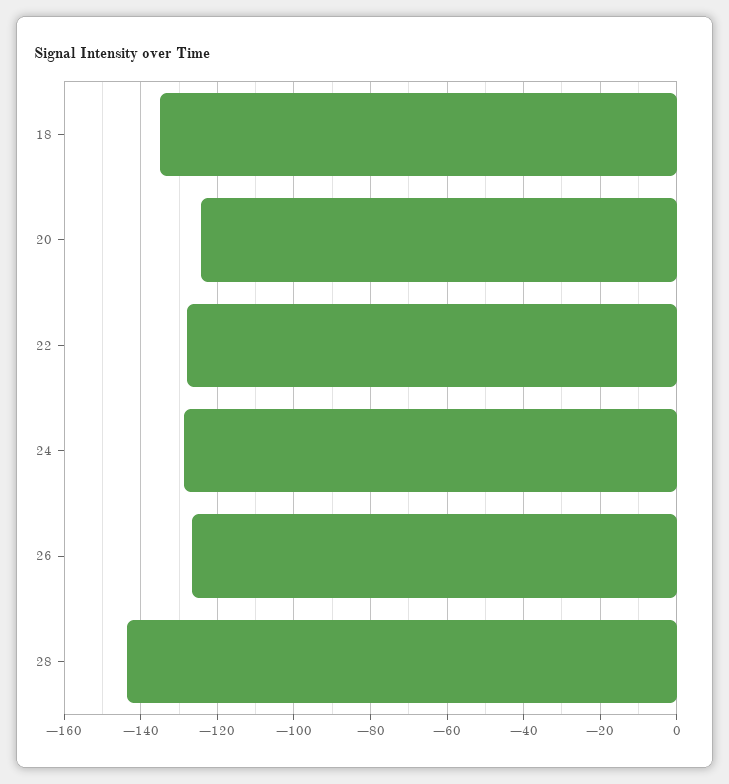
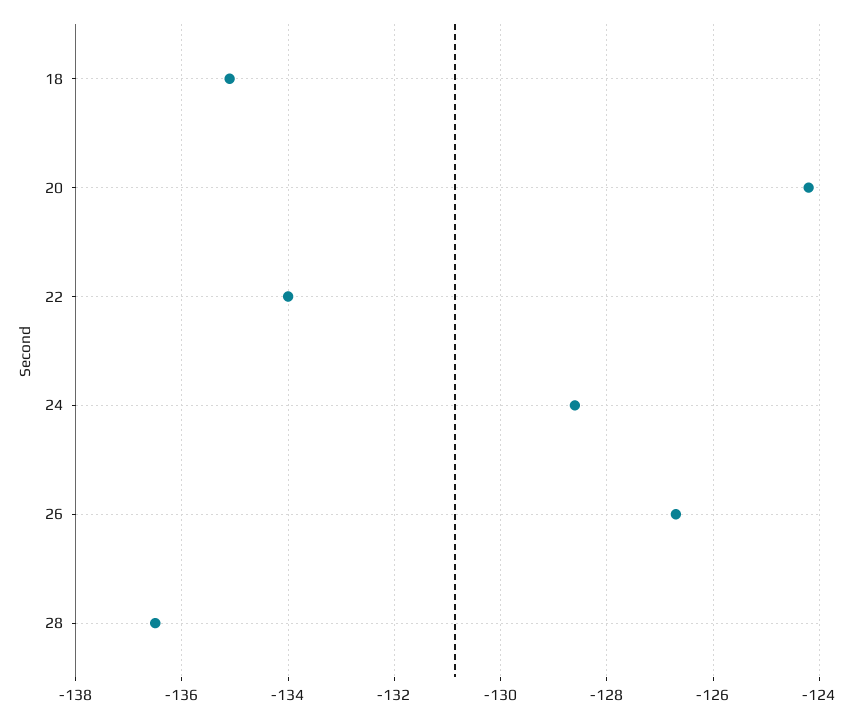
  {
    "18": -135,
    "20": -124,
-   "22": -128,
+   "22": -134,
    "24": -128.5,
    "26": -126.5,
-   "28": -144
+   "28": -136.5
  }

